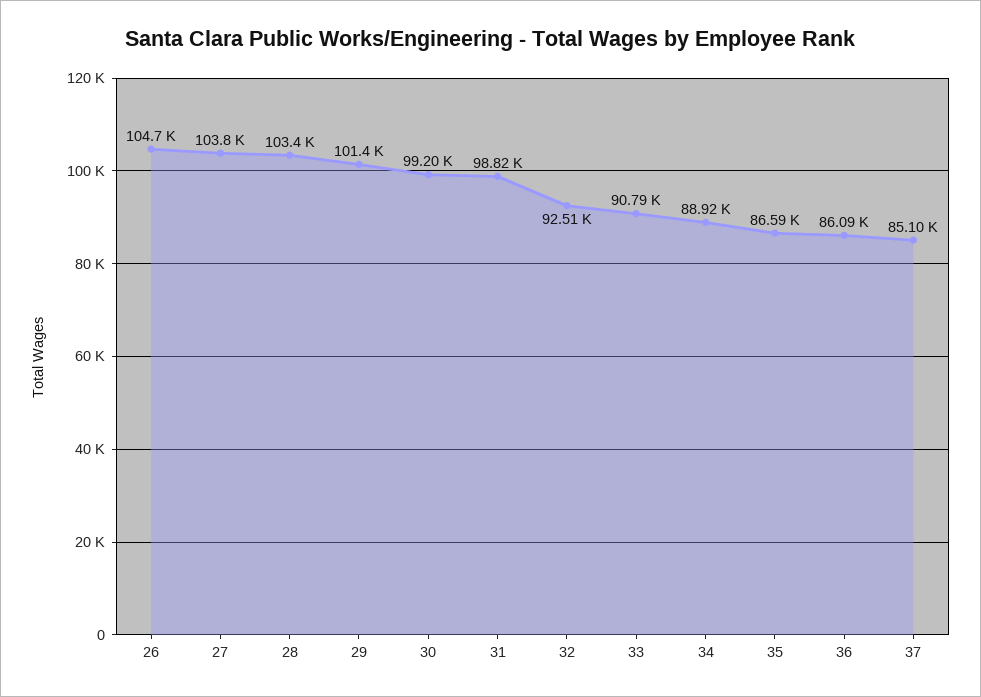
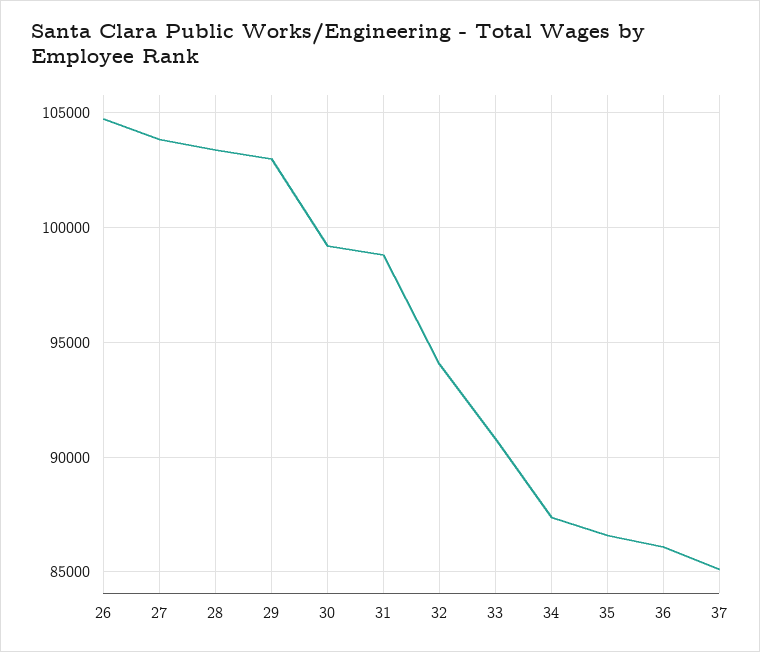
  {
    "26": 104700,
    "27": 103800,
    "28": 103400,
-   "29": 101400,
+   "29": 103000,
    "30": 99200,
    "31": 98820,
-   "32": 92510,
+   "32": 94000,
    "33": 90790,
-   "34": 88920,
+   "34": 87500,
    "35": 86590,
    "36": 86090,
    "37": 85100
  }

